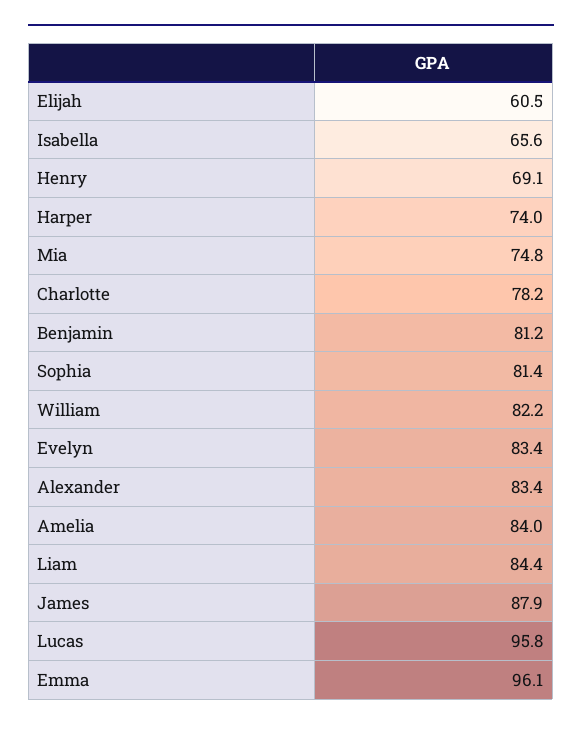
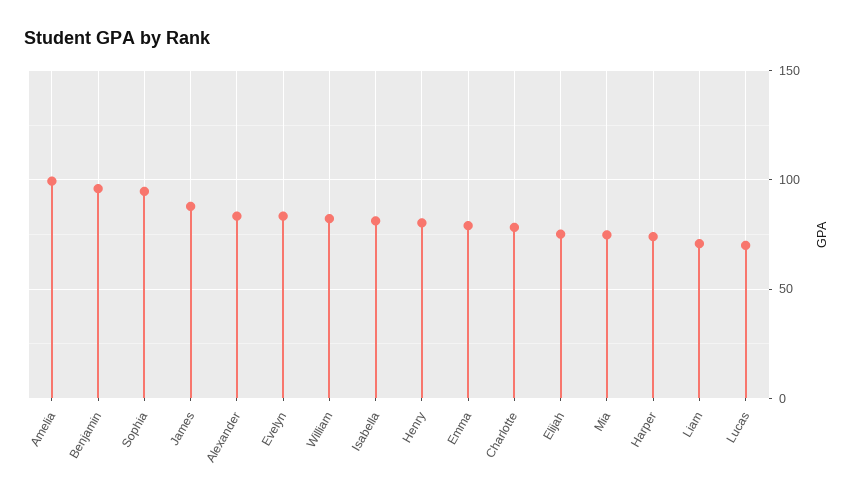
  {
-   "Elijah": 60.5,
+   "Elijah": 75,
-   "Isabella": 65.6,
+   "Isabella": 80,
-   "Henry": 69.1,
+   "Henry": 80,
    "Harper": 74,
    "Mia": 74.8,
    "Charlotte": 78.2,
-   "Benjamin": 81.2,
+   "Benjamin": 95,
-   "Sophia": 81.4,
+   "Sophia": 95,
    "William": 82.2,
    "Evelyn": 83.4,
    "Alexander": 83.4,
-   "Amelia": 84,
+   "Amelia": 100,
-   "Liam": 84.4,
+   "Liam": 70,
    "James": 87.9,
-   "Lucas": 95.8,
+   "Lucas": 70,
-   "Emma": 96.1
+   "Emma": 80
  }

